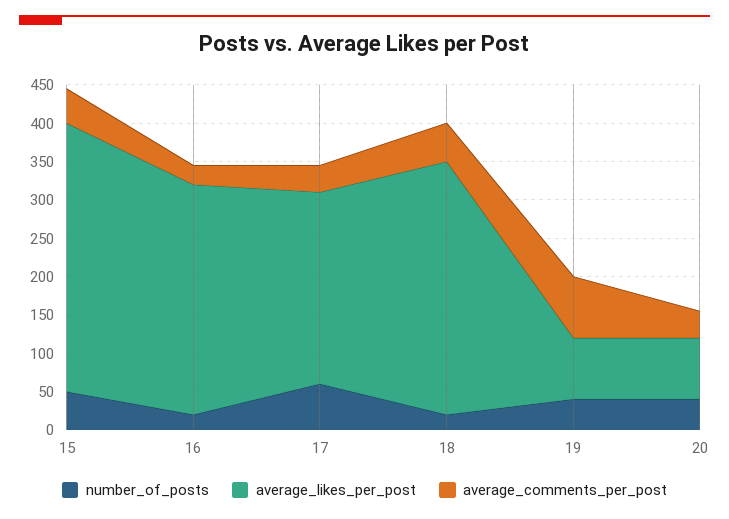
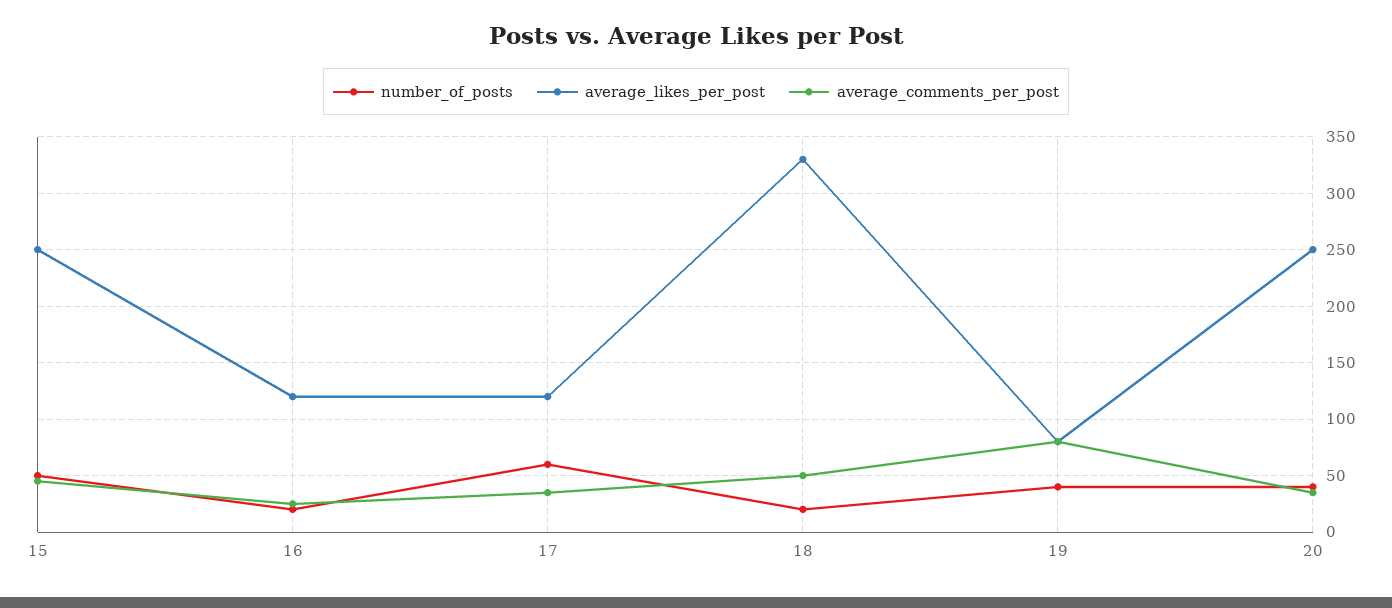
  {
    "number_of_posts": {
      "15": 50,
      "16": 20,
      "17": 60,
      "18": 20,
      "19": 40,
      "20": 40
    },
    "average_likes_per_post": {
-     "15": 350,
+     "15": 250,
-     "16": 300,
+     "16": 120,
-     "17": 250,
+     "17": 120,
      "18": 330,
      "19": 80,
-     "20": 75
+     "20": 250
    },
    "average_comments_per_post": {
      "15": 50,
      "16": 30,
      "17": 40,
      "18": 50,
      "19": 80,
      "20": 40
    }
  }

